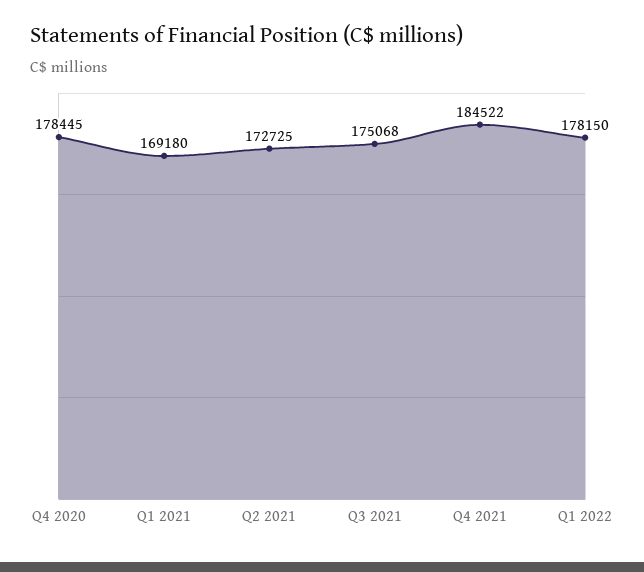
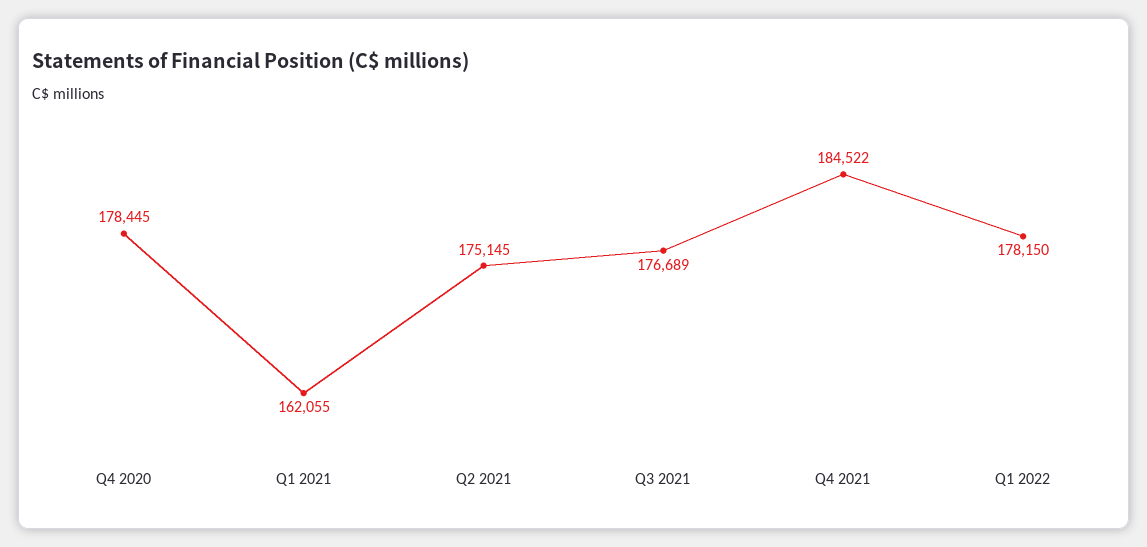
  {
    "Q4 2020": 178445,
-   "Q1 2021": 169180,
+   "Q1 2021": 162055,
-   "Q2 2021": 172725,
+   "Q2 2021": 175145,
-   "Q3 2021": 175068,
+   "Q3 2021": 176689,
    "Q4 2021": 184522,
    "Q1 2022": 178150
  }

